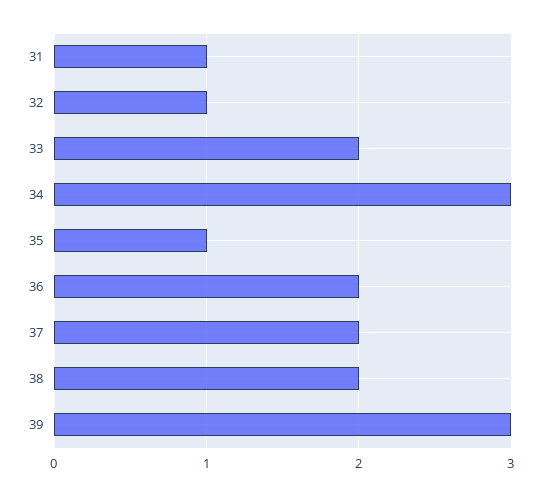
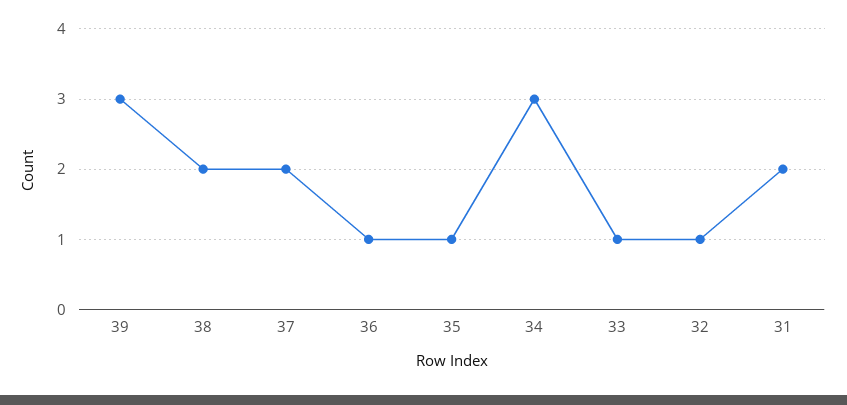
  {
-   "31": 1,
+   "31": 2,
    "32": 1,
-   "33": 2,
+   "33": 1,
    "34": 3,
    "35": 1,
-   "36": 2,
+   "36": 1,
    "37": 2,
    "38": 2,
    "39": 3
  }

